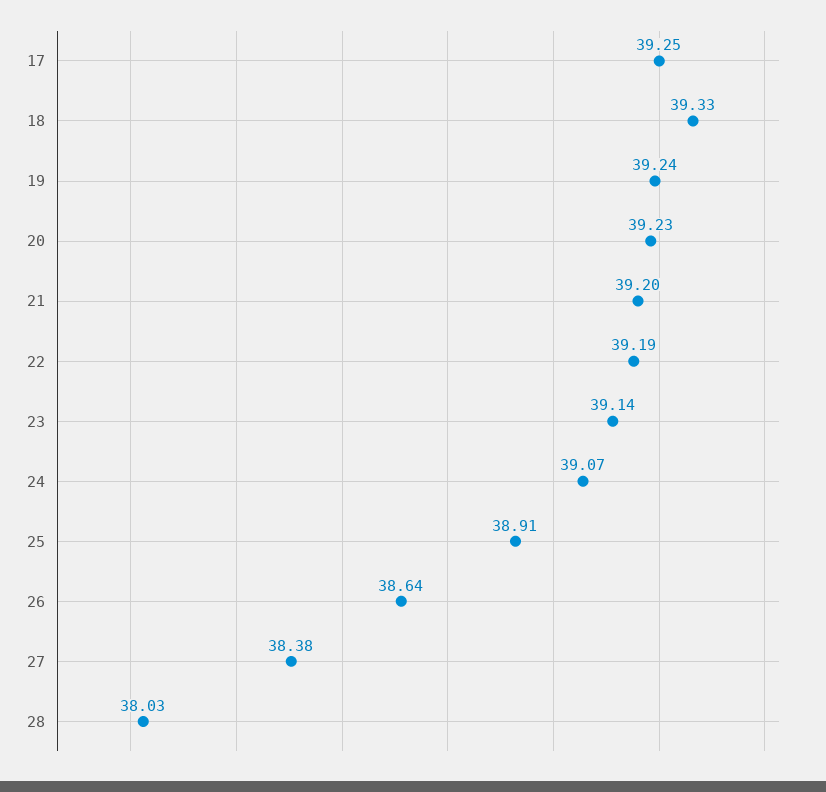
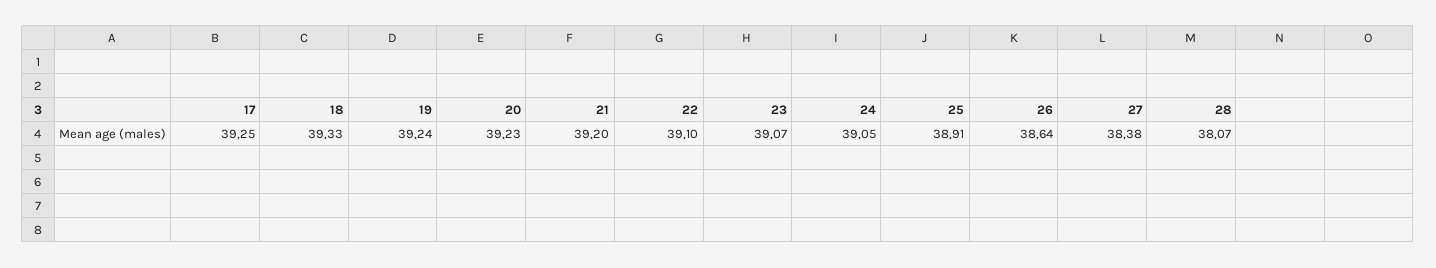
  {
    "17": 39.25,
    "18": 39.33,
    "19": 39.24,
    "20": 39.23,
    "21": 39.2,
-   "22": 39.19,
+   "22": 39.1,
-   "23": 39.14,
+   "23": 39.07,
-   "24": 39.07,
+   "24": 39.05,
    "25": 38.91,
    "26": 38.64,
    "27": 38.38,
-   "28": 38.03
+   "28": 38.07
  }

